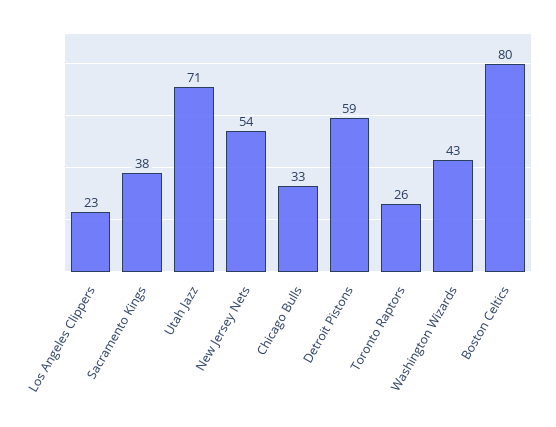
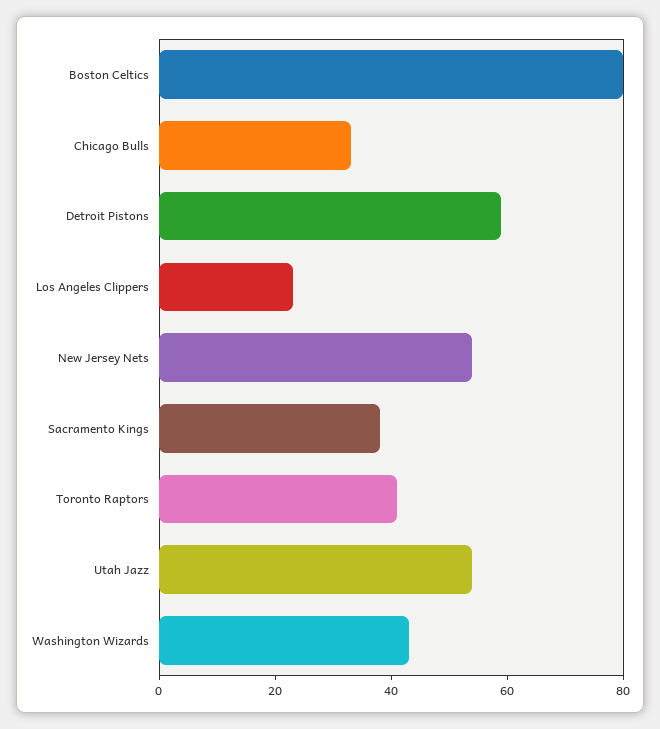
  {
    "Los Angeles Clippers": 23,
    "Sacramento Kings": 38,
-   "Utah Jazz": 71,
+   "Utah Jazz": 55,
    "New Jersey Nets": 54,
    "Chicago Bulls": 33,
    "Detroit Pistons": 59,
-   "Toronto Raptors": 26,
+   "Toronto Raptors": 40,
    "Washington Wizards": 43,
    "Boston Celtics": 80
  }

